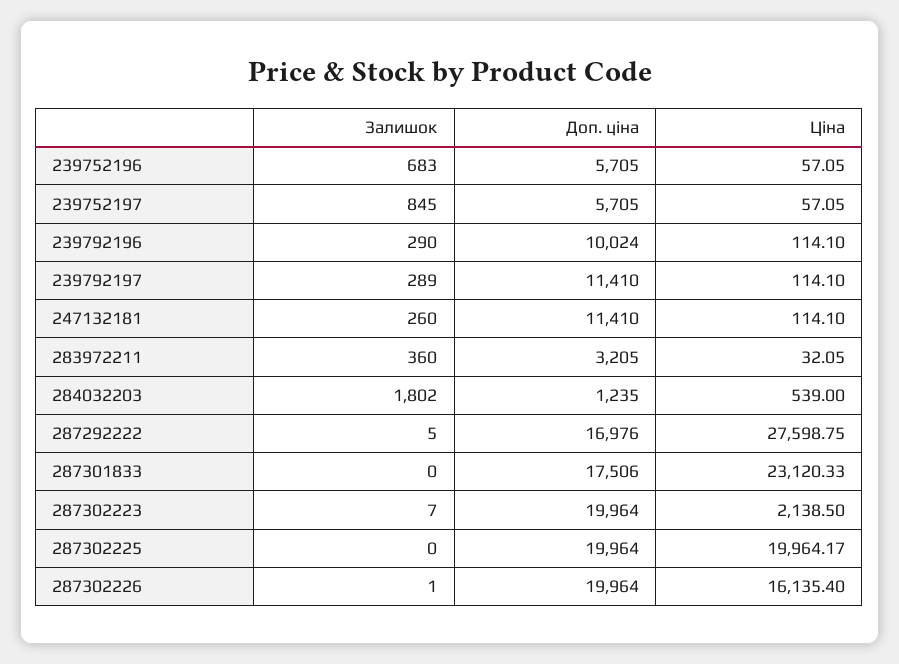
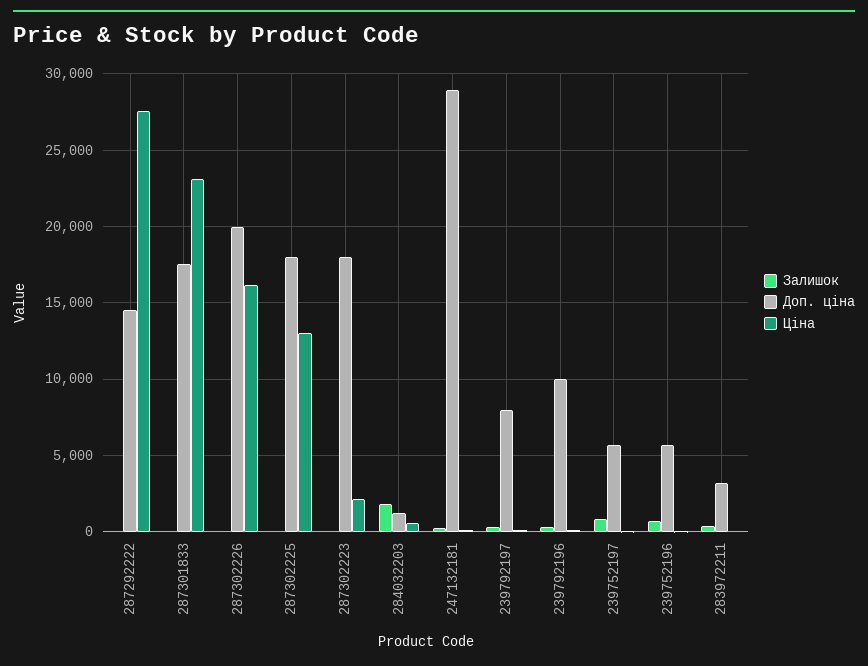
  {
    "Залишок": {
      "239752196": 683,
      "239752197": 845,
      "239792196": 290,
      "239792197": 289,
      "247132181": 260,
      "283972211": 360,
      "284032203": 1802,
      "287292222": 5,
      "287301833": 0,
      "287302223": 7,
      "287302225": 0,
      "287302226": 1
    },
    "Доп. ціна": {
      "239752196": 5705,
      "239752197": 5705,
      "239792196": 10024,
-     "239792197": 11410,
+     "239792197": 8000,
-     "247132181": 11410,
+     "247132181": 29000,
      "283972211": 3205,
      "284032203": 1235,
-     "287292222": 16976,
+     "287292222": 14500,
      "287301833": 17506,
-     "287302223": 19964,
+     "287302223": 18000,
-     "287302225": 19964,
+     "287302225": 18000,
      "287302226": 19964
    },
    "Ціна": {
      "239752196": 57.05,
      "239752197": 57.05,
      "239792196": 114.1,
      "239792197": 114.1,
      "247132181": 114.1,
      "283972211": 32.05,
      "284032203": 539,
      "287292222": 27598.75,
      "287301833": 23120.33,
      "287302223": 2138.5,
-     "287302225": 19964.17,
+     "287302225": 13000,
      "287302226": 16135.4
    }
  }

